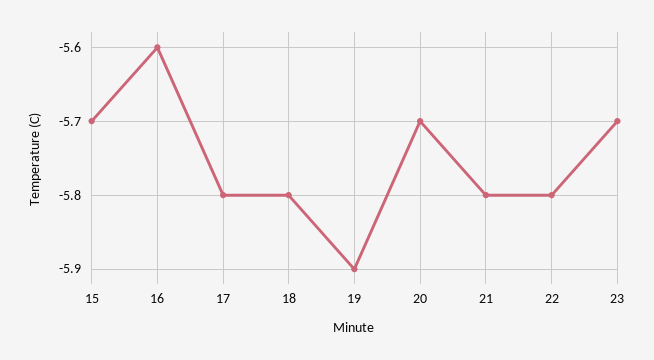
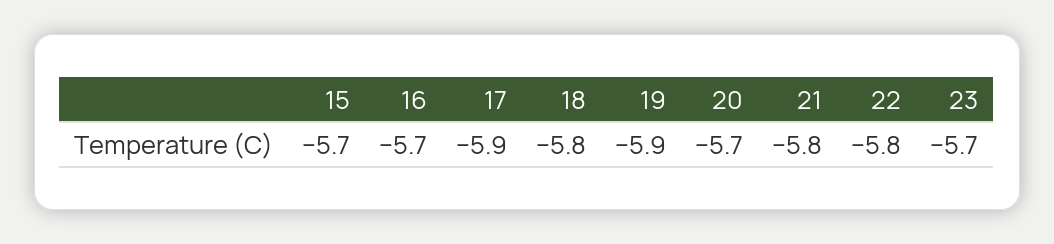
  {
    "15": -5.7,
-   "16": -5.6,
+   "16": -5.7,
-   "17": -5.8,
+   "17": -5.9,
    "18": -5.8,
    "19": -5.9,
    "20": -5.7,
    "21": -5.8,
    "22": -5.8,
    "23": -5.7
  }

